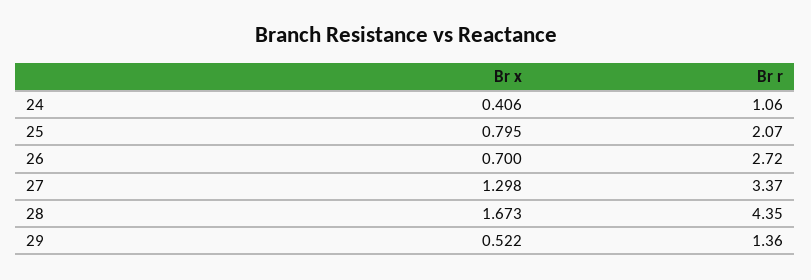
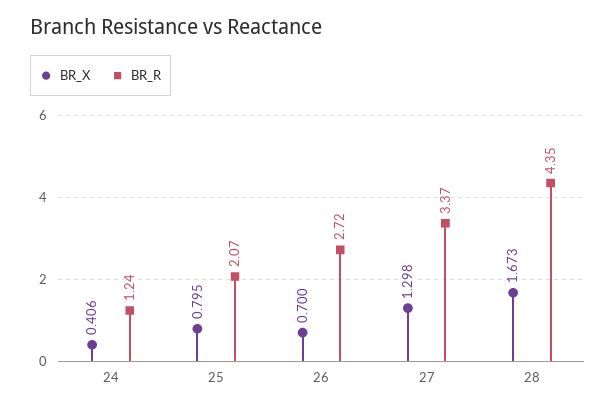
  {
    "Br x": {
      "24": 0.406,
      "25": 0.795,
      "26": 0.7,
      "27": 1.298,
-     "28": 1.673,
+     "28": 1.673
-     "29": 0.522
    },
    "Br r": {
-     "24": 1.06,
+     "24": 1.24,
      "25": 2.07,
      "26": 2.72,
      "27": 3.37,
-     "28": 4.35,
+     "28": 4.35
-     "29": 1.36
    }
  }

